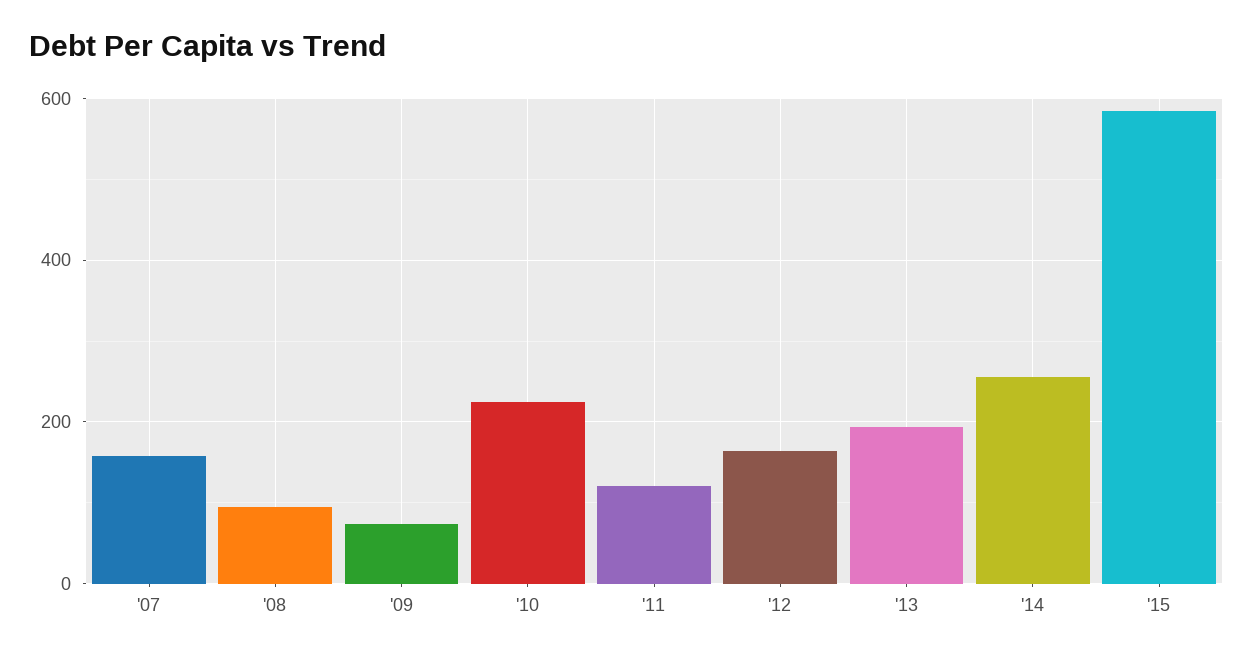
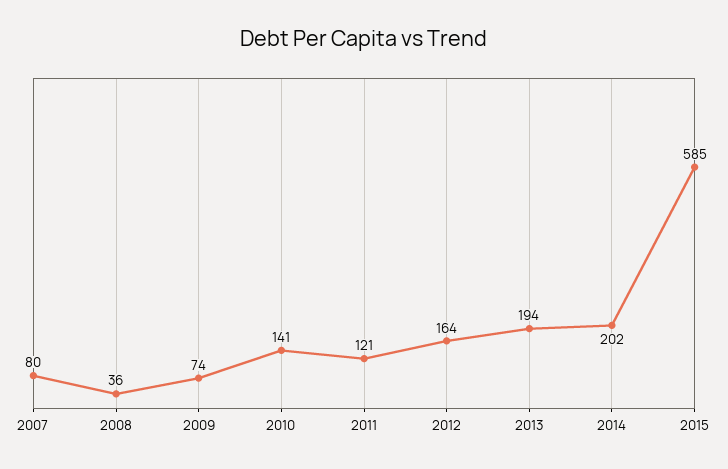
  {
-   "'07": 160,
+   "'07": 80,
-   "'08": 100,
+   "'08": 36,
    "'09": 74,
-   "'10": 220,
+   "'10": 141,
    "'11": 121,
    "'12": 164,
    "'13": 194,
-   "'14": 260,
+   "'14": 202,
    "'15": 585
  }

